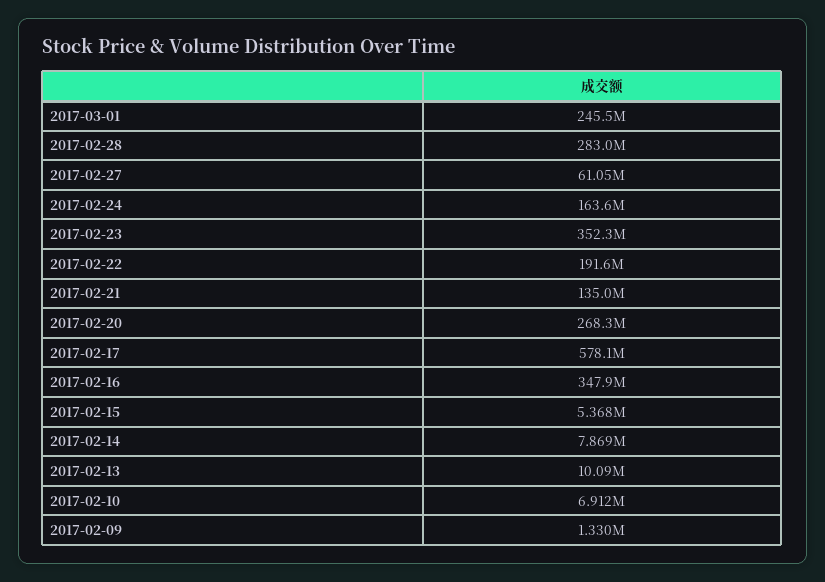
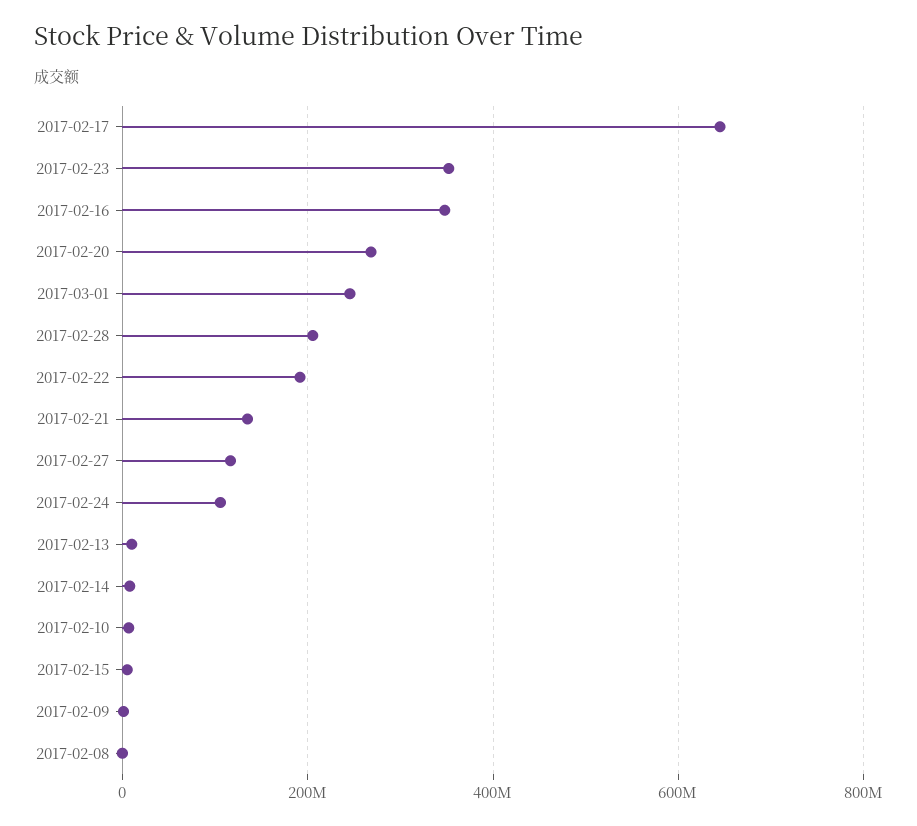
  {
    "2017-03-01": 245500000,
-   "2017-02-28": 283000000,
+   "2017-02-28": 200000000,
-   "2017-02-27": 61050000,
+   "2017-02-27": 120000000,
-   "2017-02-24": 163600000,
+   "2017-02-24": 100000000,
    "2017-02-23": 352300000,
    "2017-02-22": 191600000,
    "2017-02-21": 135000000,
    "2017-02-20": 268300000,
-   "2017-02-17": 578100000,
+   "2017-02-17": 640000000,
    "2017-02-16": 347900000,
    "2017-02-15": 5368000,
    "2017-02-14": 7869000,
    "2017-02-13": 10090000,
    "2017-02-10": 6912000,
-   "2017-02-09": 1330000
+   "2017-02-09": 1330000,
+   "2017-02-08": 0
  }

